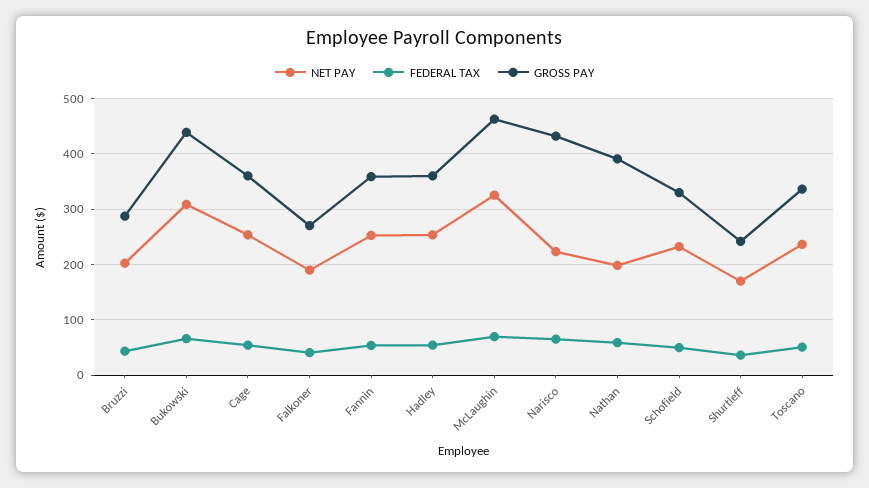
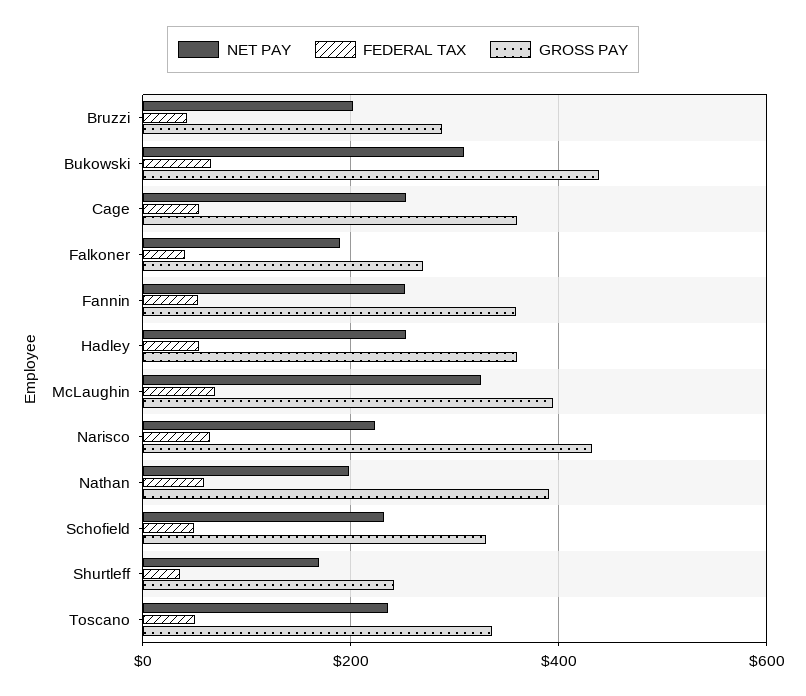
  {
    "NET PAY": {
      "Bruzzi": 200,
      "Bukowski": 300,
      "Cage": 260,
      "Falkoner": 180,
      "Fannin": 260,
      "Hadley": 260,
      "McLaughin": 320,
      "Narisco": 220,
      "Nathan": 200,
      "Schofield": 240,
      "Shurtleff": 160,
      "Toscano": 240
    },
    "FEDERAL TAX": {
      "Bruzzi": 40,
      "Bukowski": 60,
      "Cage": 60,
      "Falkoner": 40,
      "Fannin": 60,
      "Hadley": 60,
      "McLaughin": 60,
      "Narisco": 60,
      "Nathan": 60,
      "Schofield": 40,
      "Shurtleff": 40,
      "Toscano": 60
    },
    "GROSS PAY": {
      "Bruzzi": 280,
      "Bukowski": 440,
      "Cage": 360,
      "Falkoner": 280,
      "Fannin": 360,
      "Hadley": 360,
-     "McLaughin": 460,
+     "McLaughin": 400,
      "Narisco": 440,
      "Nathan": 400,
      "Schofield": 340,
      "Shurtleff": 240,
      "Toscano": 340
    }
  }

